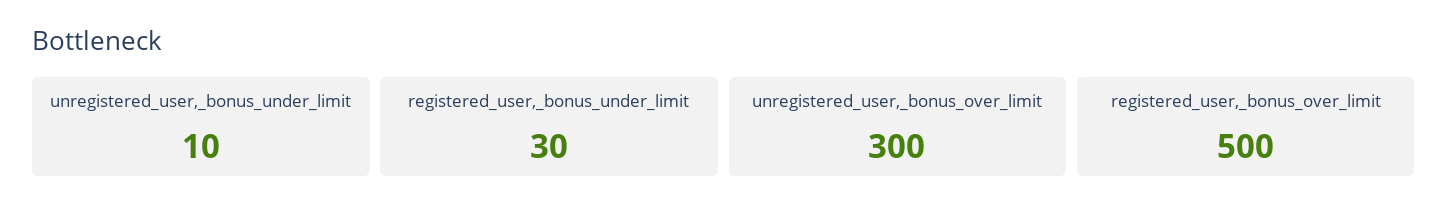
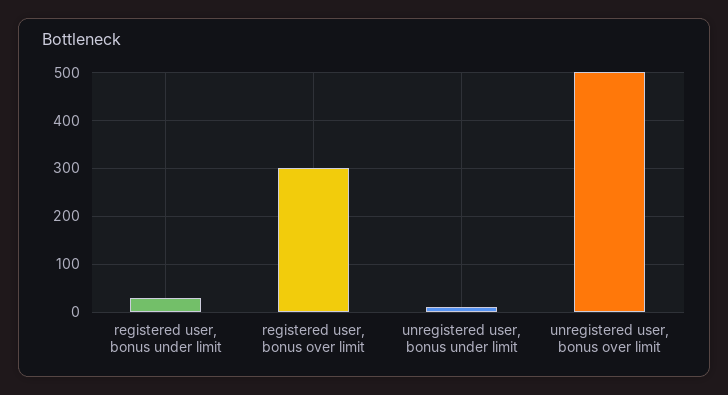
  {
    "unregistered_user,_bonus_under_limit": 10,
    "registered_user,_bonus_under_limit": 30,
-   "unregistered_user,_bonus_over_limit": 300,
+   "unregistered_user,_bonus_over_limit": 500,
-   "registered_user,_bonus_over_limit": 500
+   "registered_user,_bonus_over_limit": 300
  }

